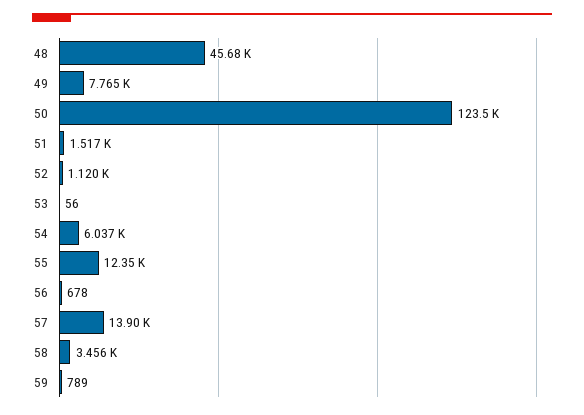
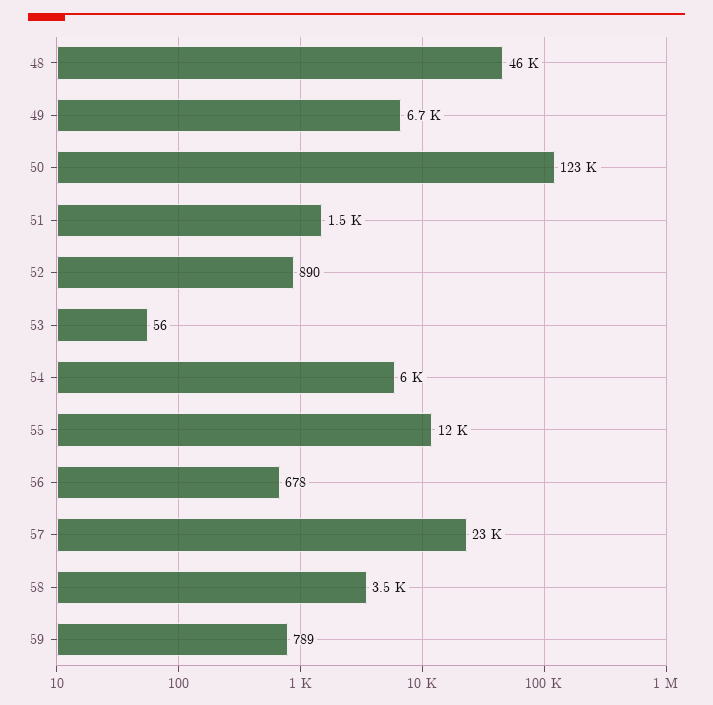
  {
    "48": 45680,
-   "49": 7765,
+   "49": 6700,
    "50": 123500,
    "51": 1517,
-   "52": 1120,
+   "52": 890,
    "53": 56,
    "54": 6037,
    "55": 12350,
    "56": 678,
-   "57": 13900,
+   "57": 23000,
    "58": 3456,
    "59": 789
  }

